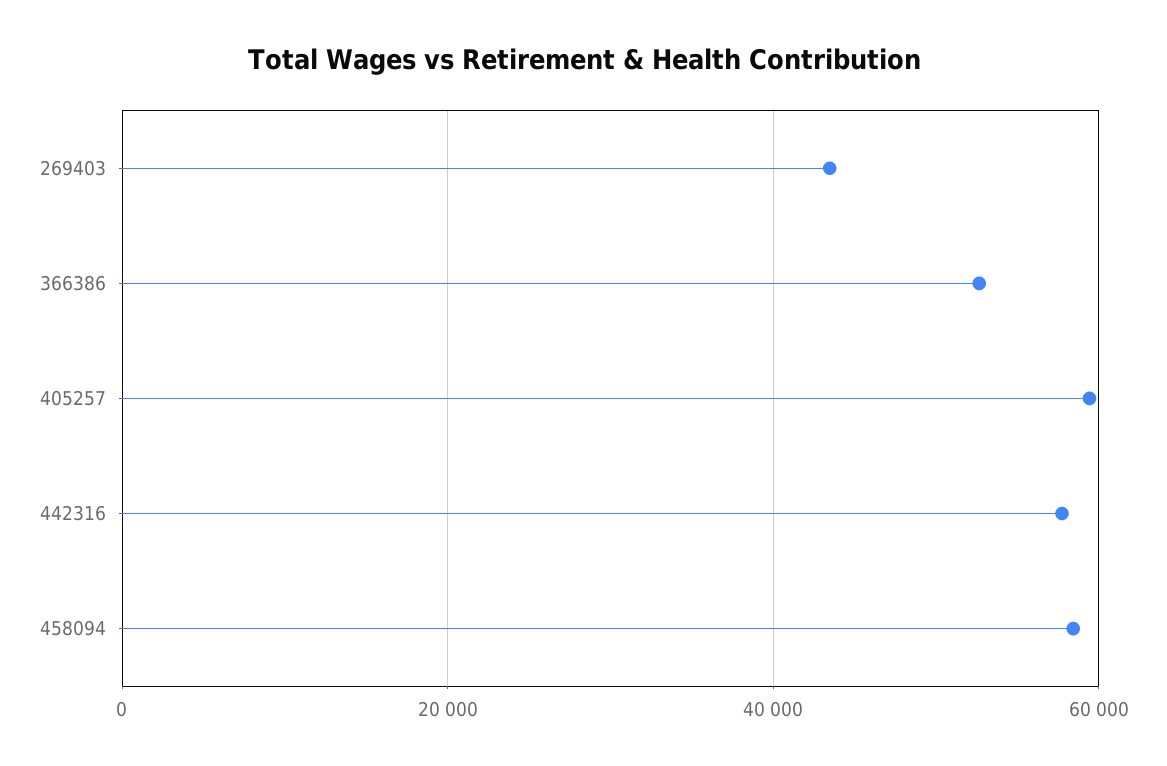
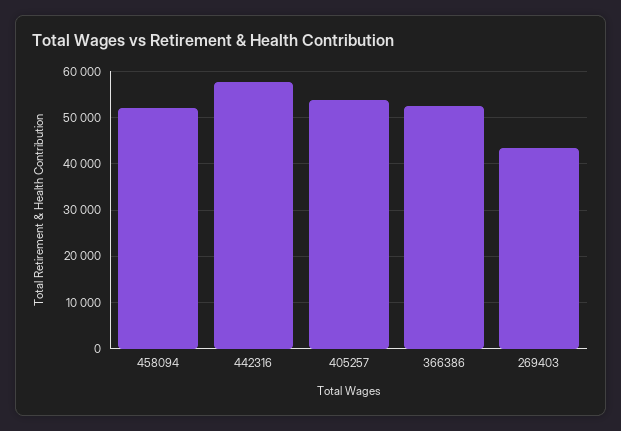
  {
    "269403": 44000,
    "366386": 52000,
-   "405257": 60000,
+   "405257": 54000,
    "442316": 58000,
-   "458094": 58000
+   "458094": 52000
  }

